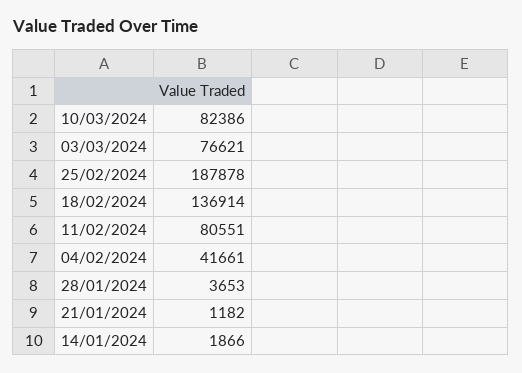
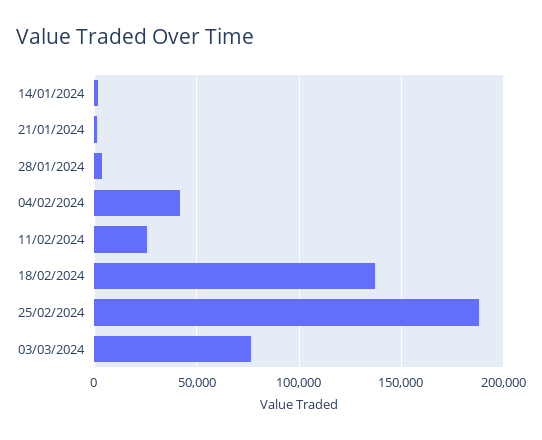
  {
-   "10/03/2024": 82386,
    "03/03/2024": 76621,
    "25/02/2024": 187878,
    "18/02/2024": 136914,
-   "11/02/2024": 80551,
+   "11/02/2024": 25000,
    "04/02/2024": 41661,
    "28/01/2024": 3653,
    "21/01/2024": 1182,
    "14/01/2024": 1866
  }

